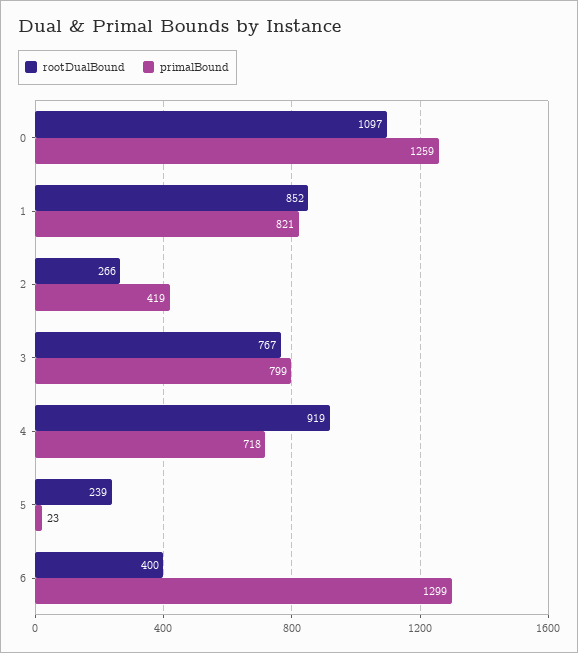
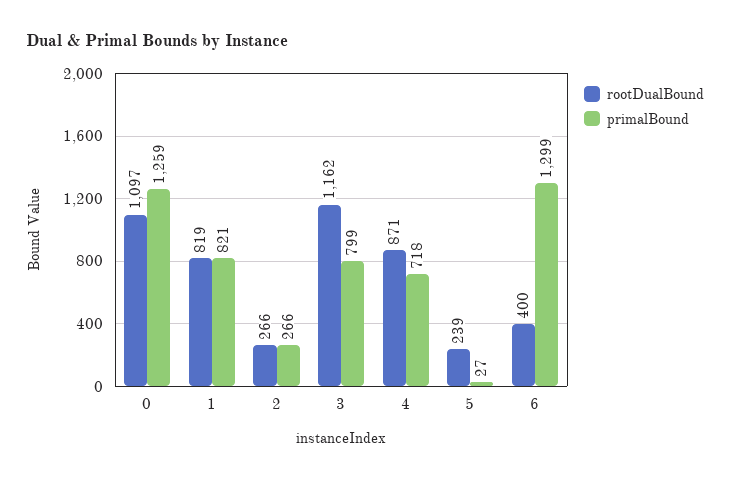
  {
    "rootDualBound": {
      "0": 1097,
-     "1": 852,
+     "1": 819,
      "2": 266,
-     "3": 767,
+     "3": 1162,
-     "4": 919,
+     "4": 871,
      "5": 239,
      "6": 400
    },
    "primalBound": {
      "0": 1259,
      "1": 821,
-     "2": 419,
+     "2": 266,
      "3": 799,
      "4": 718,
-     "5": 23,
+     "5": 27,
      "6": 1299
    }
  }

